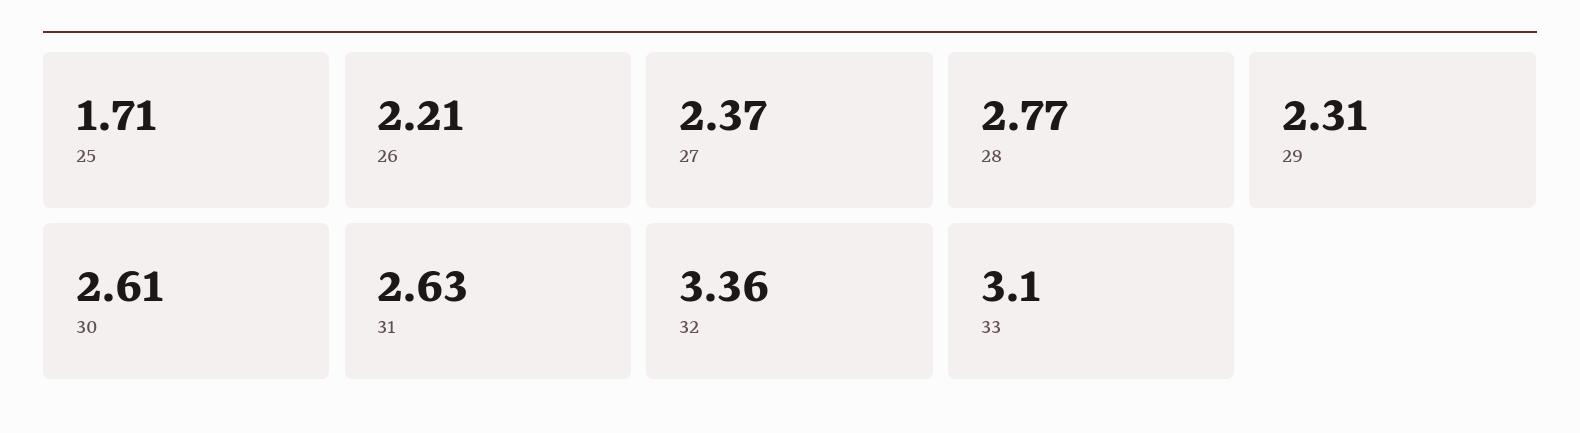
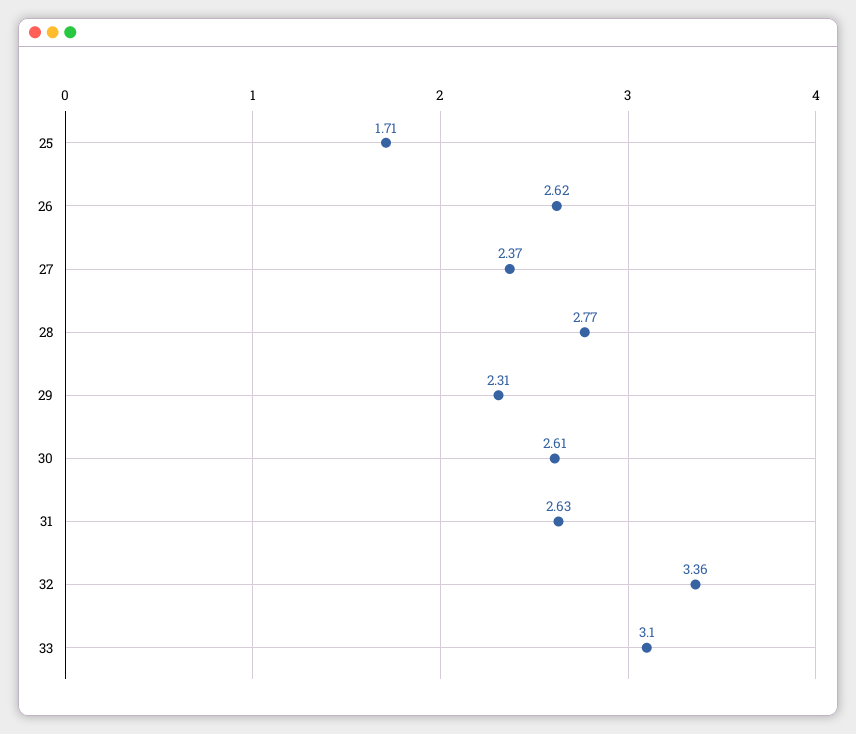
  {
    "25": 1.71,
-   "26": 2.21,
+   "26": 2.62,
    "27": 2.37,
    "28": 2.77,
    "29": 2.31,
    "30": 2.61,
    "31": 2.63,
    "32": 3.36,
    "33": 3.1
  }

